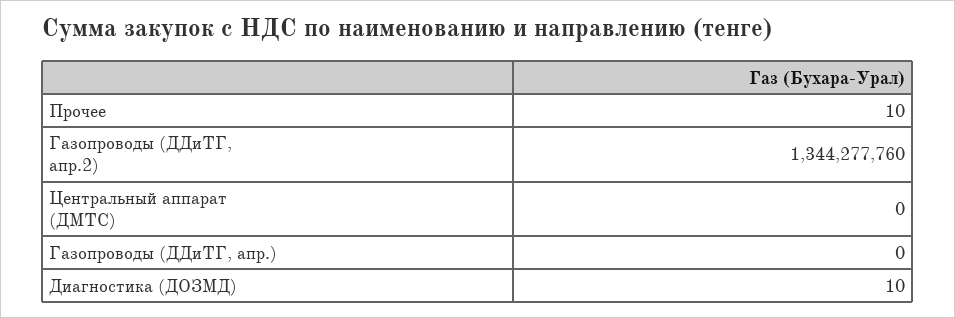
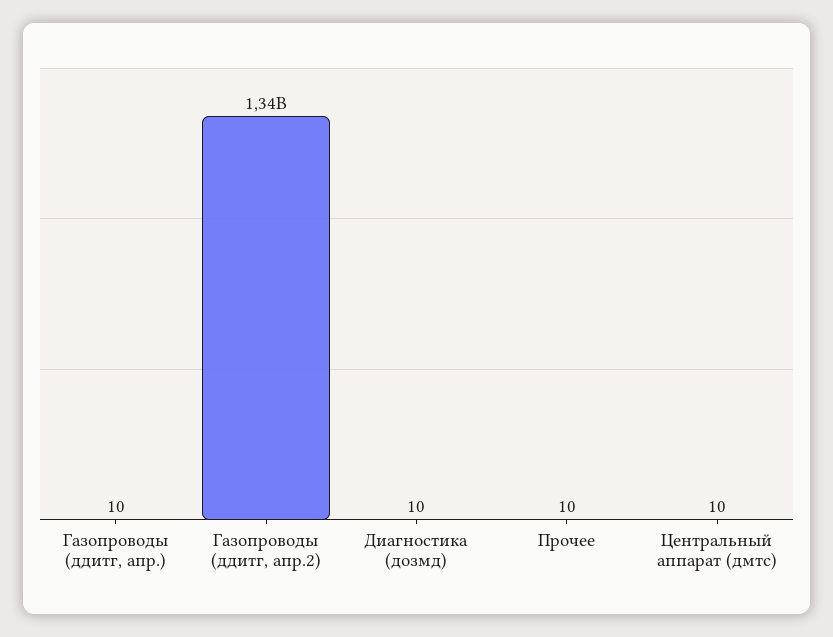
  {
    "Прочее": 10,
    "Газопроводы (ДДиТГ, апр.2)": 1344277760,
-   "Центральный аппарат (ДМТС)": 0,
+   "Центральный аппарат (ДМТС)": 10,
-   "Газопроводы (ДДиТГ, апр.)": 0,
+   "Газопроводы (ДДиТГ, апр.)": 10,
    "Диагностика (ДОЗМД)": 10
  }

